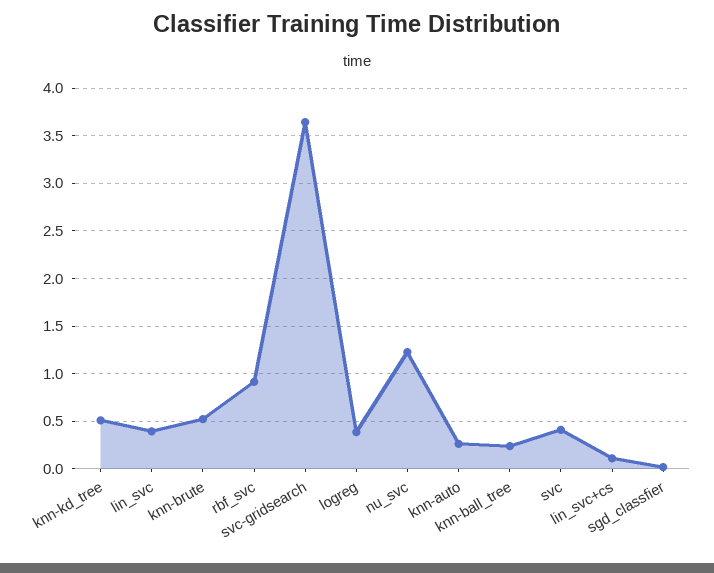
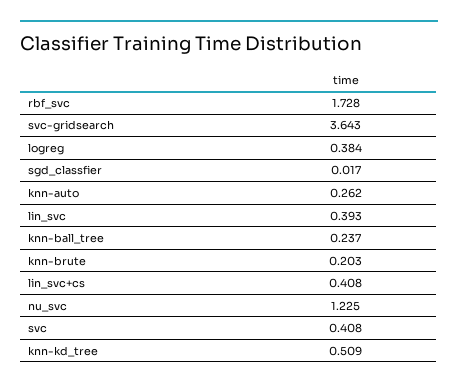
  {
    "knn-kd_tree": 0.509,
    "lin_svc": 0.393,
-   "knn-brute": 0.5,
+   "knn-brute": 0.203,
-   "rbf_svc": 0.9,
+   "rbf_svc": 1.728,
    "svc-gridsearch": 3.643,
    "logreg": 0.384,
    "nu_svc": 1.225,
    "knn-auto": 0.262,
    "knn-ball_tree": 0.237,
    "svc": 0.408,
-   "lin_svc+cs": 0.1,
+   "lin_svc+cs": 0.408,
    "sgd_classfier": 0.017
  }

